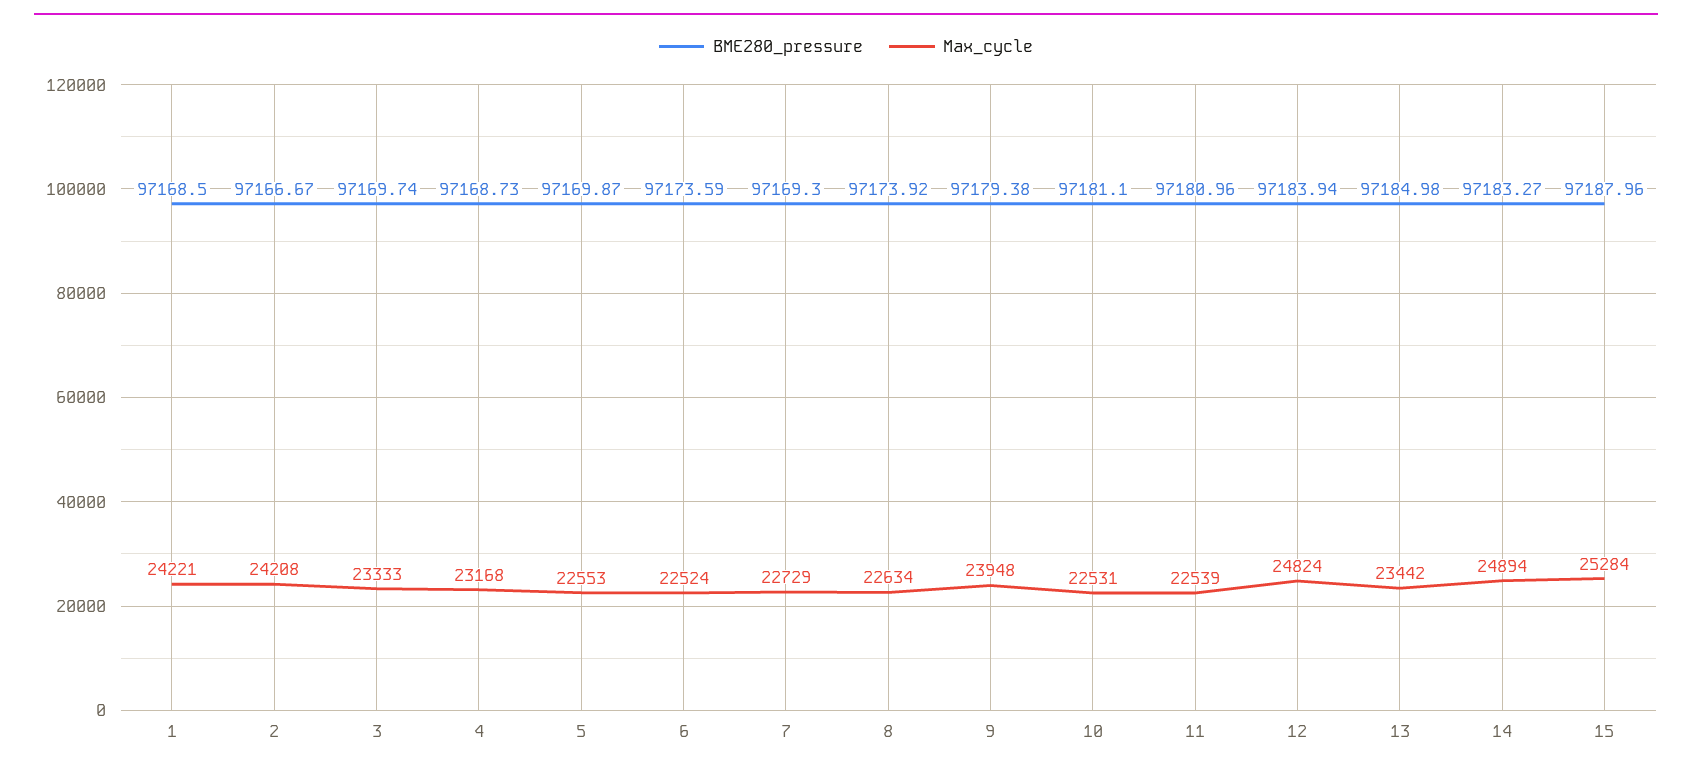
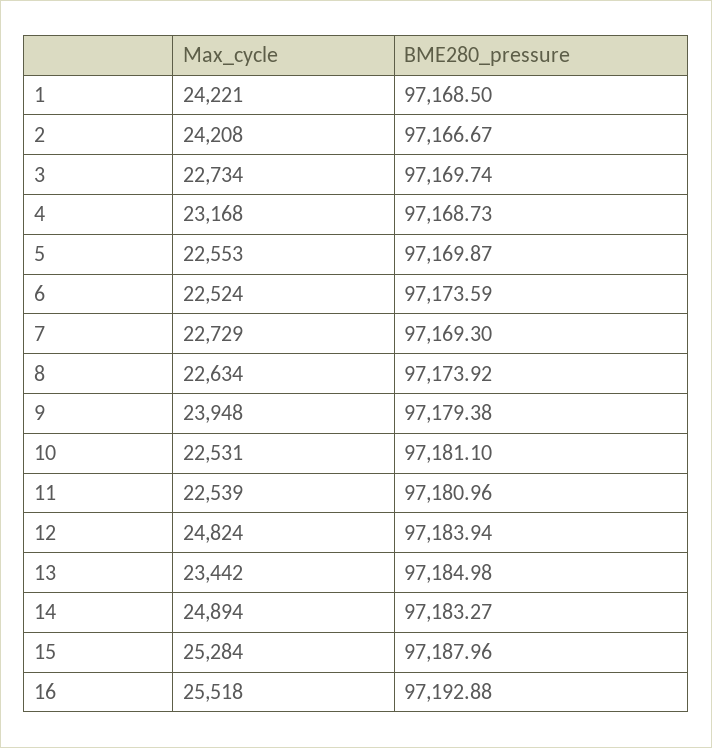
  {
    "BME280_pressure": {
      "1": 97168.5,
      "2": 97166.67,
      "3": 97169.74,
      "4": 97168.73,
      "5": 97169.87,
      "6": 97173.59,
      "7": 97169.3,
      "8": 97173.92,
      "9": 97179.38,
      "10": 97181.1,
      "11": 97180.96,
      "12": 97183.94,
      "13": 97184.98,
      "14": 97183.27,
-     "15": 97187.96
+     "15": 97187.96,
+     "16": 97192.88
    },
    "Max_cycle": {
      "1": 24221,
      "2": 24208,
-     "3": 23333,
+     "3": 22734,
      "4": 23168,
      "5": 22553,
      "6": 22524,
      "7": 22729,
      "8": 22634,
      "9": 23948,
      "10": 22531,
      "11": 22539,
      "12": 24824,
      "13": 23442,
      "14": 24894,
-     "15": 25284
+     "15": 25284,
+     "16": 25518
    }
  }

